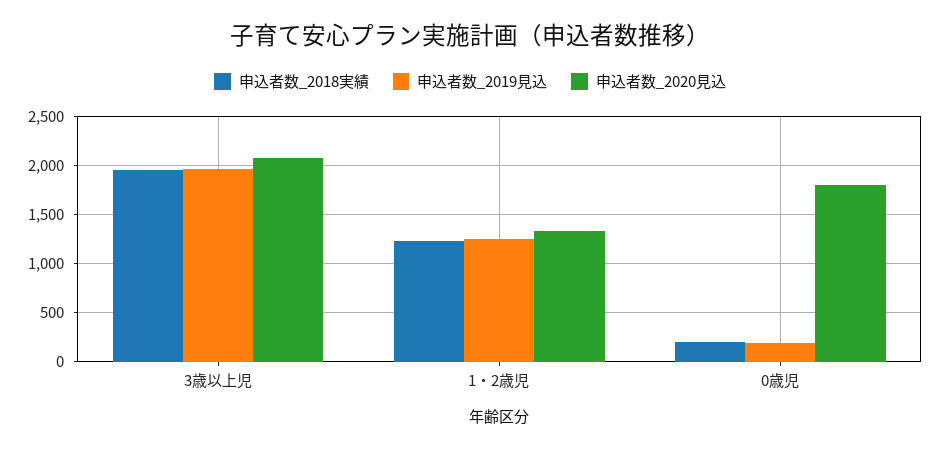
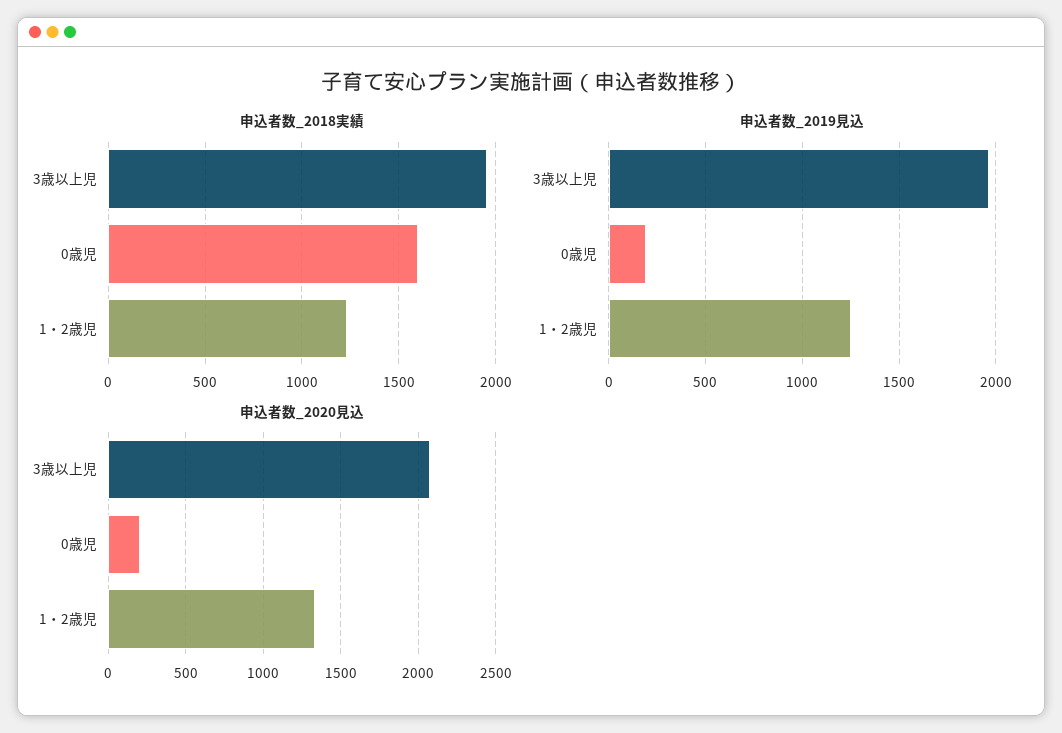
  {
    "申込者数_2018実績": {
      "3歳以上児": 1950,
      "1・2歳児": 1250,
-     "0歳児": 200
+     "0歳児": 1600
    },
    "申込者数_2019見込": {
      "3歳以上児": 1950,
      "1・2歳児": 1250,
      "0歳児": 200
    },
    "申込者数_2020見込": {
      "3歳以上児": 2100,
      "1・2歳児": 1350,
-     "0歳児": 1800
+     "0歳児": 200
    }
  }

